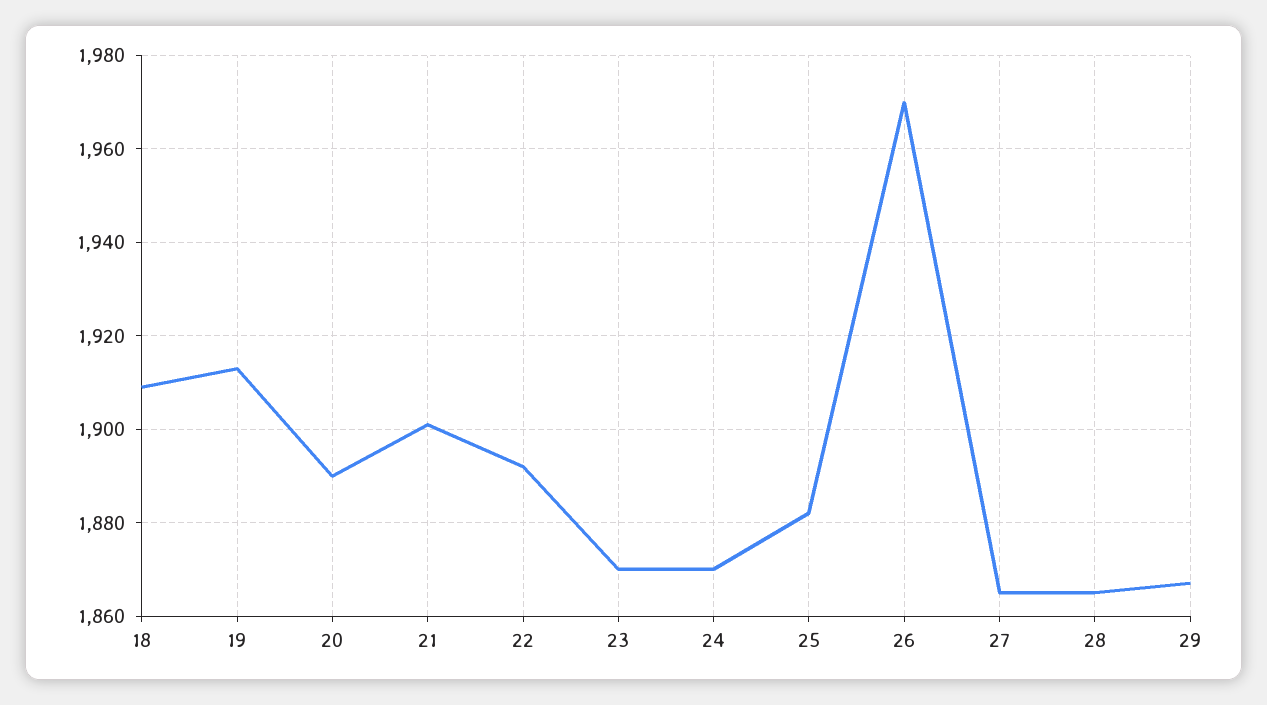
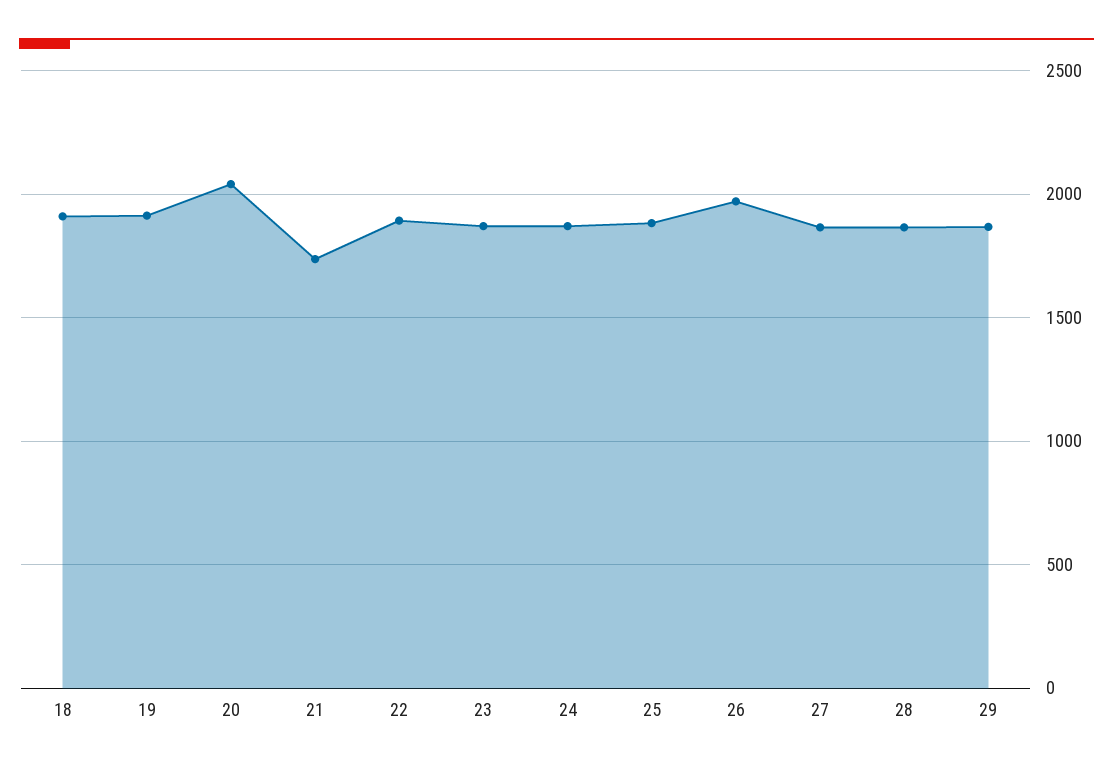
  {
    "18": 1910,
    "19": 1915,
-   "20": 1890,
+   "20": 2050,
-   "21": 1900,
+   "21": 1750,
    "22": 1890,
    "23": 1870,
    "24": 1870,
    "25": 1880,
    "26": 1970,
    "27": 1865,
    "28": 1865,
    "29": 1865
  }

